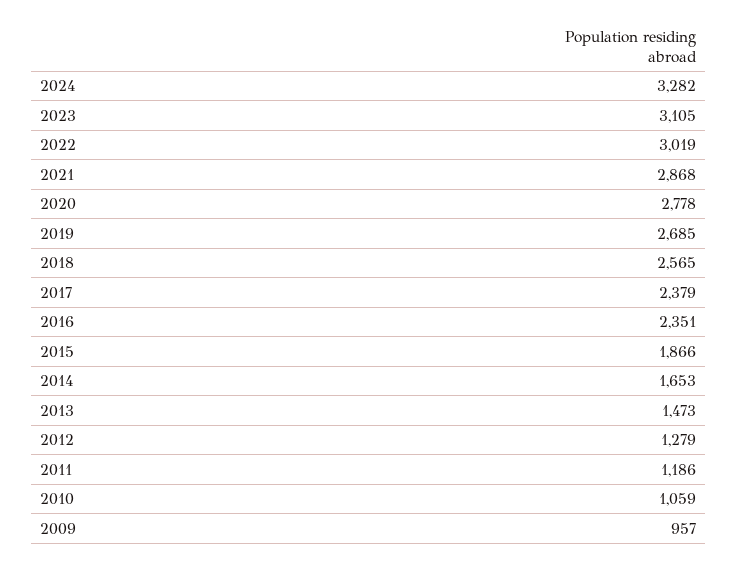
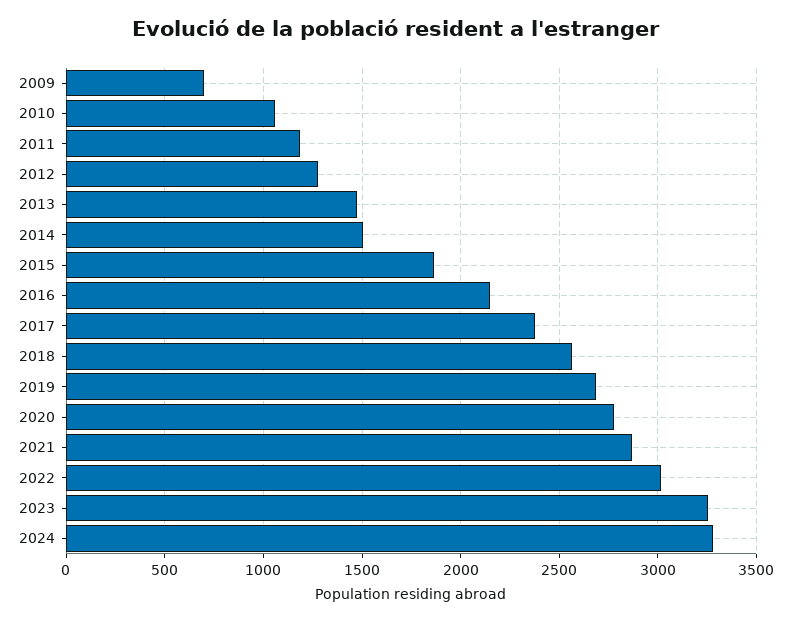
  {
    "2024": 3282,
-   "2023": 3105,
+   "2023": 3250,
    "2022": 3019,
    "2021": 2868,
    "2020": 2778,
    "2019": 2685,
    "2018": 2565,
    "2017": 2379,
-   "2016": 2351,
+   "2016": 2150,
    "2015": 1866,
-   "2014": 1653,
+   "2014": 1500,
    "2013": 1473,
    "2012": 1279,
    "2011": 1186,
    "2010": 1059,
-   "2009": 957
+   "2009": 700
  }

